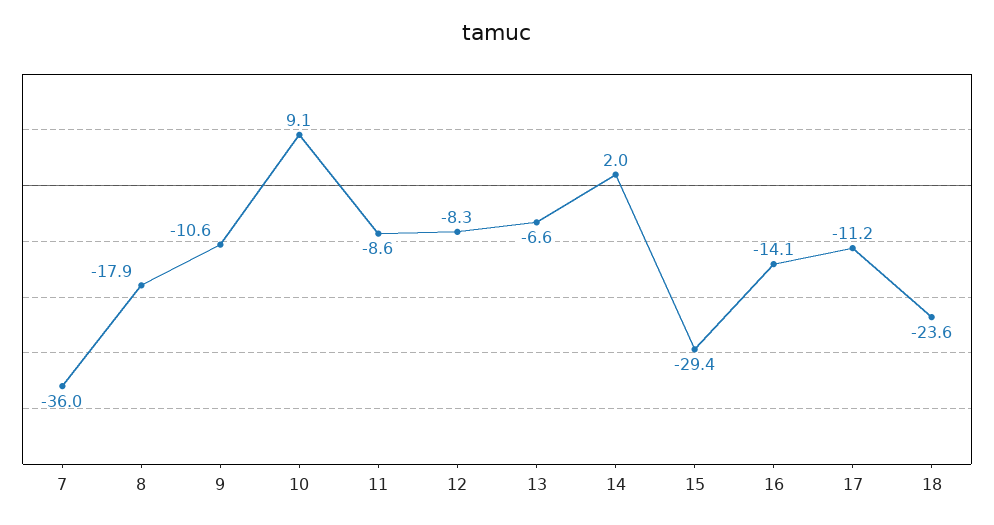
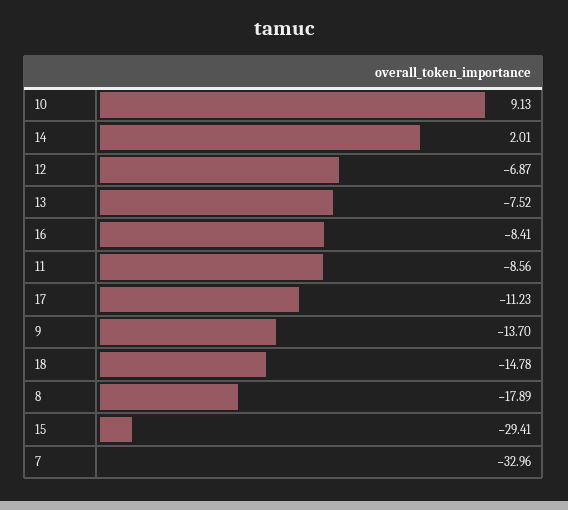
  {
-   "7": -36,
+   "7": -32.96,
    "8": -17.89,
-   "9": -10.6,
+   "9": -13.7,
    "10": 9.13,
    "11": -8.56,
-   "12": -8.3,
+   "12": -6.87,
-   "13": -6.6,
+   "13": -7.52,
    "14": 2.01,
    "15": -29.41,
-   "16": -14.1,
+   "16": -8.41,
    "17": -11.23,
-   "18": -23.6
+   "18": -14.78
  }

